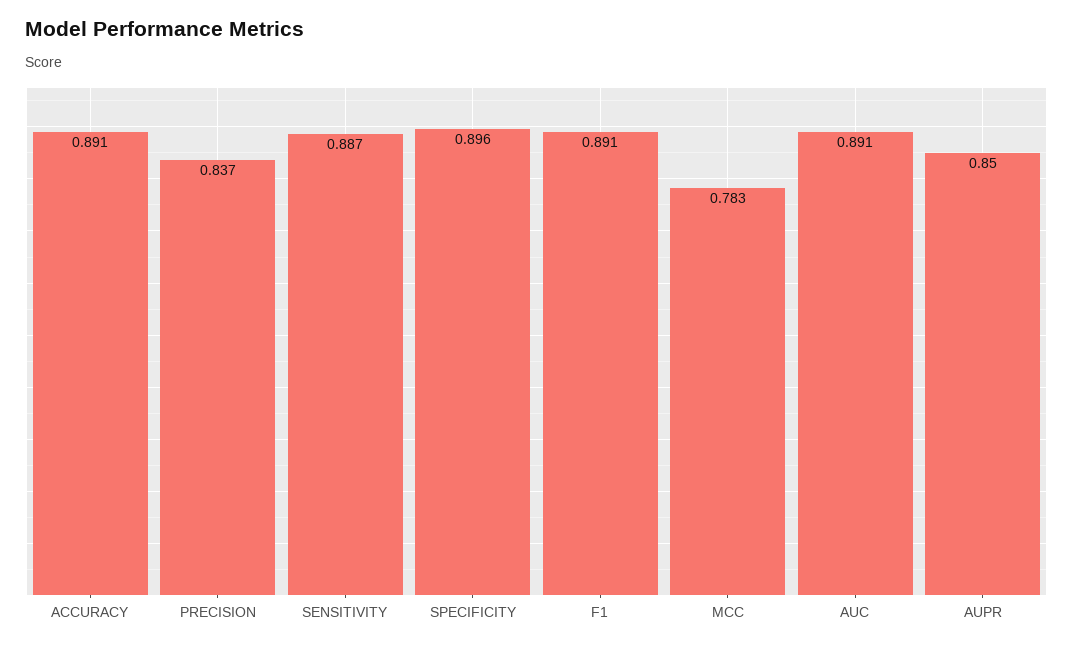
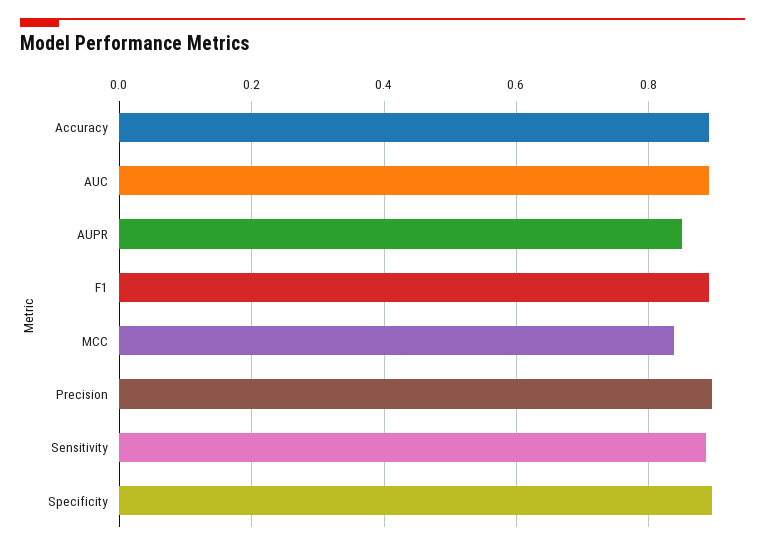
  {
    "ACCURACY": 0.891,
-   "PRECISION": 0.837,
+   "PRECISION": 0.9,
    "SENSITIVITY": 0.887,
    "SPECIFICITY": 0.896,
    "F1": 0.891,
-   "MCC": 0.783,
+   "MCC": 0.84,
    "AUC": 0.891,
    "AUPR": 0.85
  }

